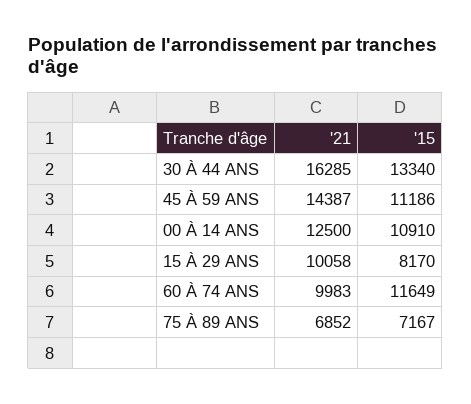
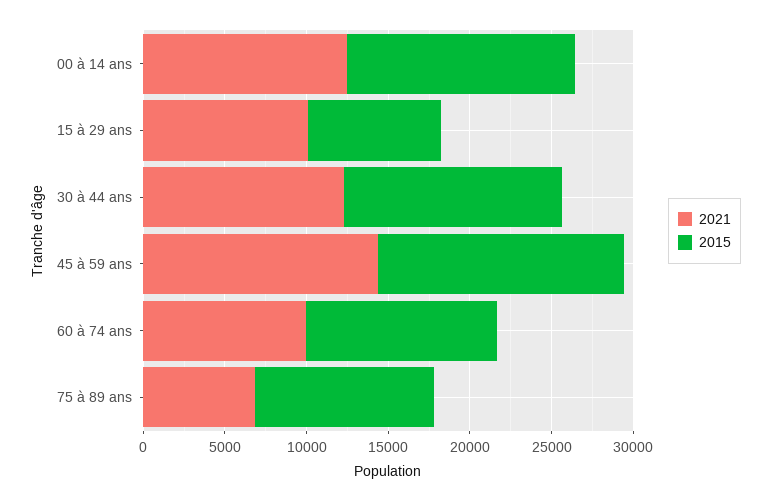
  {
    "'21": {
-     "30 À 44 ANS": 16285,
+     "30 À 44 ANS": 12000,
      "45 À 59 ANS": 14387,
      "00 À 14 ANS": 12500,
      "15 À 29 ANS": 10058,
      "60 À 74 ANS": 9983,
      "75 À 89 ANS": 6852
    },
    "'15": {
      "30 À 44 ANS": 13340,
-     "45 À 59 ANS": 11186,
+     "45 À 59 ANS": 15000,
-     "00 À 14 ANS": 10910,
+     "00 À 14 ANS": 14000,
      "15 À 29 ANS": 8170,
      "60 À 74 ANS": 11649,
-     "75 À 89 ANS": 7167
+     "75 À 89 ANS": 11000
    }
  }

